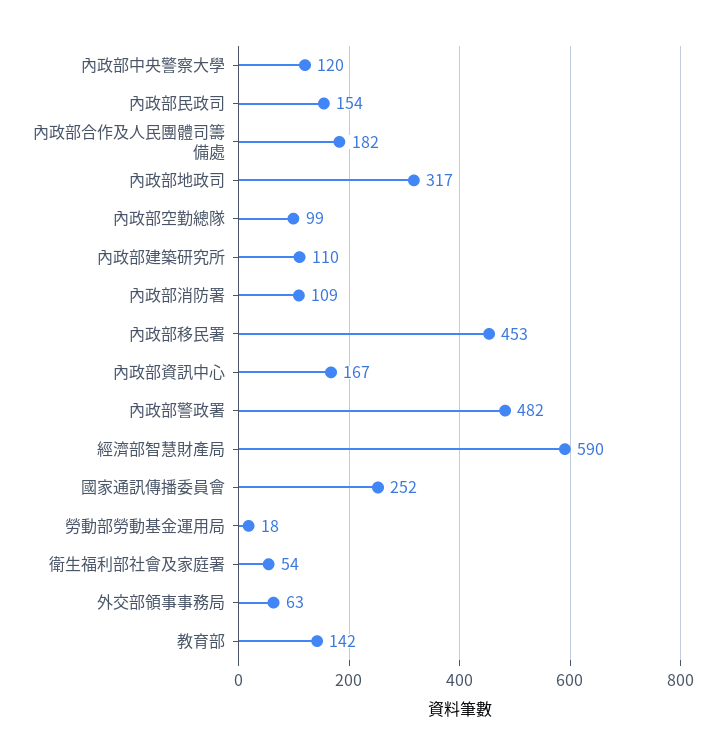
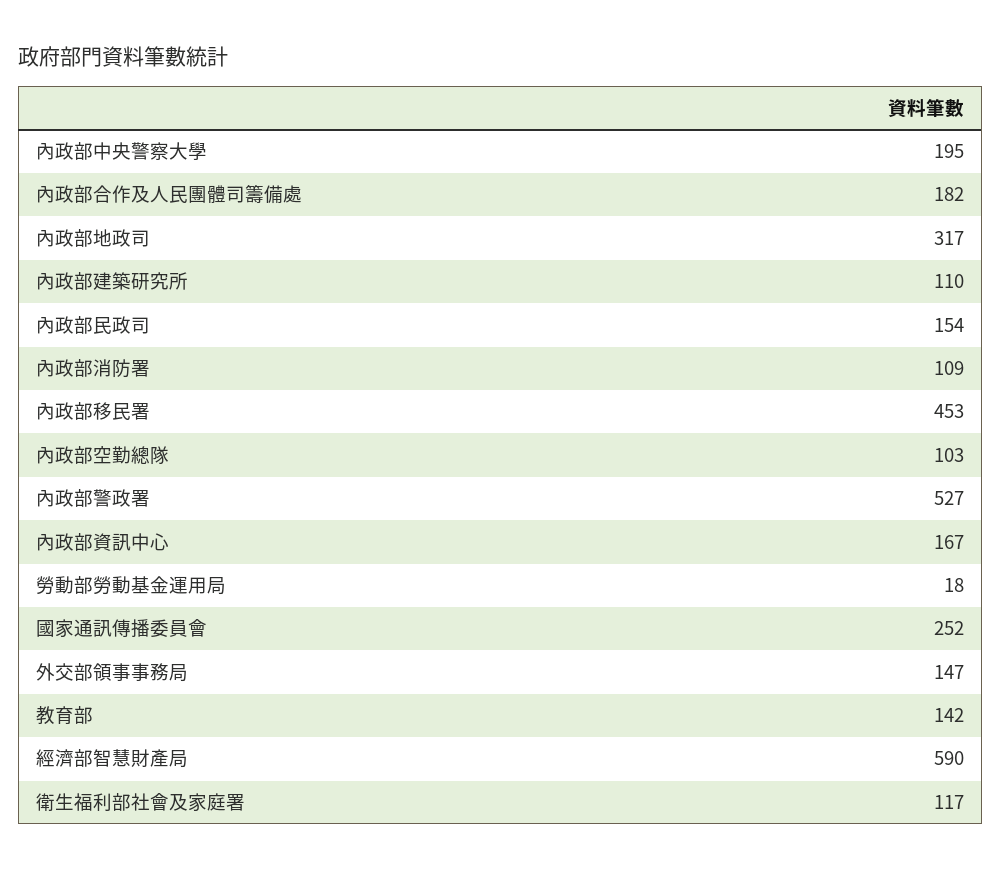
  {
-   "內政部中央警察大學": 120,
+   "內政部中央警察大學": 195,
    "內政部民政司": 154,
    "內政部合作及人民團體司籌備處": 182,
    "內政部地政司": 317,
-   "內政部空勤總隊": 99,
+   "內政部空勤總隊": 103,
    "內政部建築研究所": 110,
    "內政部消防署": 109,
    "內政部移民署": 453,
    "內政部資訊中心": 167,
-   "內政部警政署": 482,
+   "內政部警政署": 527,
    "經濟部智慧財產局": 590,
    "國家通訊傳播委員會": 252,
    "勞動部勞動基金運用局": 18,
-   "衛生福利部社會及家庭署": 54,
+   "衛生福利部社會及家庭署": 117,
-   "外交部領事事務局": 63,
+   "外交部領事事務局": 147,
    "教育部": 142
  }

